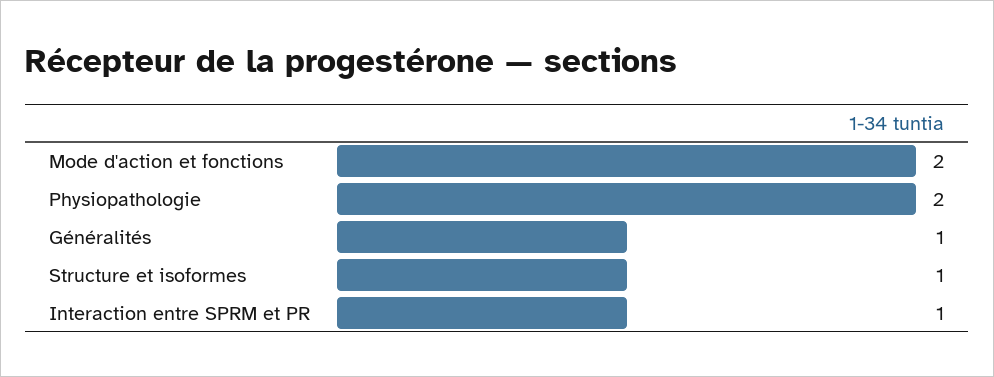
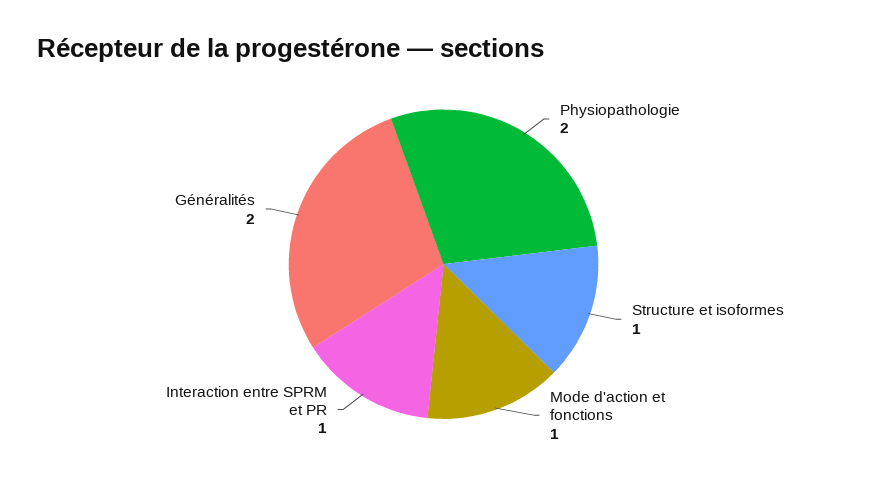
  {
-   "Mode d'action et fonctions": 2,
+   "Mode d'action et fonctions": 1,
    "Physiopathologie": 2,
-   "Généralités": 1,
+   "Généralités": 2,
    "Structure et isoformes": 1,
    "Interaction entre SPRM et PR": 1
  }

